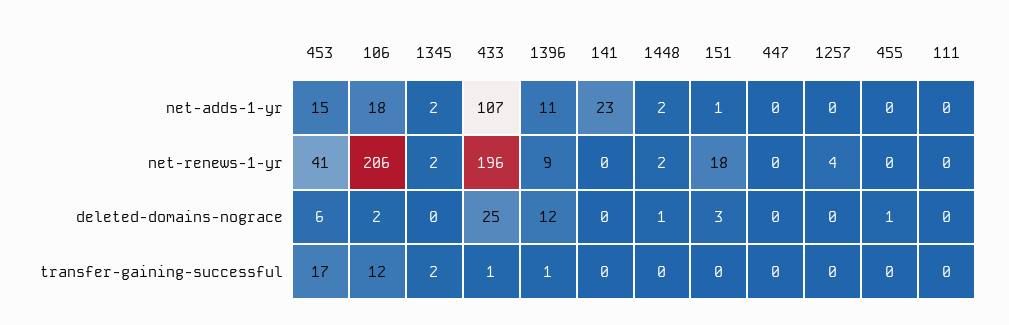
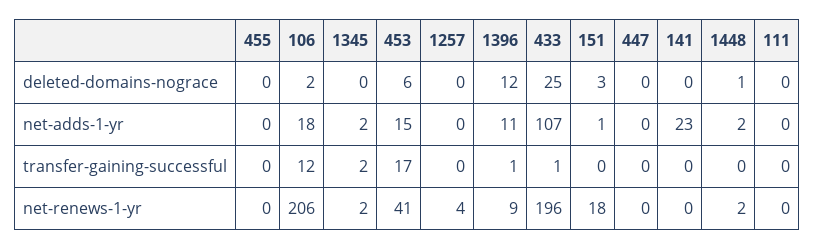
  {
    "453": {
      "net-adds-1-yr": 15,
      "net-renews-1-yr": 41,
      "deleted-domains-nograce": 6,
      "transfer-gaining-successful": 17
    },
    "106": {
      "net-adds-1-yr": 18,
      "net-renews-1-yr": 206,
      "deleted-domains-nograce": 2,
      "transfer-gaining-successful": 12
    },
    "1345": {
      "net-adds-1-yr": 2,
      "net-renews-1-yr": 2,
      "deleted-domains-nograce": 0,
      "transfer-gaining-successful": 2
    },
    "433": {
      "net-adds-1-yr": 107,
      "net-renews-1-yr": 196,
      "deleted-domains-nograce": 25,
      "transfer-gaining-successful": 1
    },
    "1396": {
      "net-adds-1-yr": 11,
      "net-renews-1-yr": 9,
      "deleted-domains-nograce": 12,
      "transfer-gaining-successful": 1
    },
    "141": {
      "net-adds-1-yr": 23,
      "net-renews-1-yr": 0,
      "deleted-domains-nograce": 0,
      "transfer-gaining-successful": 0
    },
    "1448": {
      "net-adds-1-yr": 2,
      "net-renews-1-yr": 2,
      "deleted-domains-nograce": 1,
      "transfer-gaining-successful": 0
    },
    "151": {
      "net-adds-1-yr": 1,
      "net-renews-1-yr": 18,
      "deleted-domains-nograce": 3,
      "transfer-gaining-successful": 0
    },
    "447": {
      "net-adds-1-yr": 0,
      "net-renews-1-yr": 0,
      "deleted-domains-nograce": 0,
      "transfer-gaining-successful": 0
    },
    "1257": {
      "net-adds-1-yr": 0,
      "net-renews-1-yr": 4,
      "deleted-domains-nograce": 0,
      "transfer-gaining-successful": 0
    },
    "455": {
      "net-adds-1-yr": 0,
      "net-renews-1-yr": 0,
-     "deleted-domains-nograce": 1,
+     "deleted-domains-nograce": 0,
      "transfer-gaining-successful": 0
    },
    "111": {
      "net-adds-1-yr": 0,
      "net-renews-1-yr": 0,
      "deleted-domains-nograce": 0,
      "transfer-gaining-successful": 0
    }
  }

